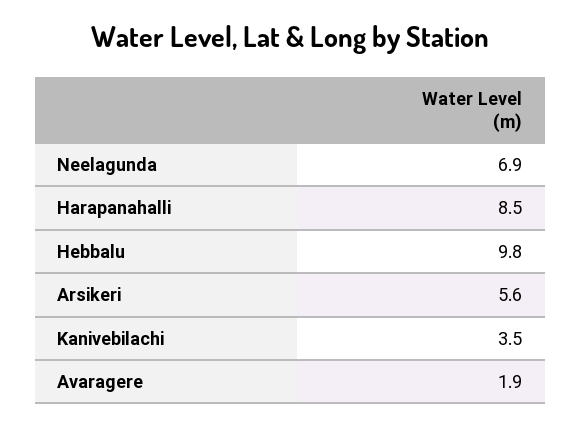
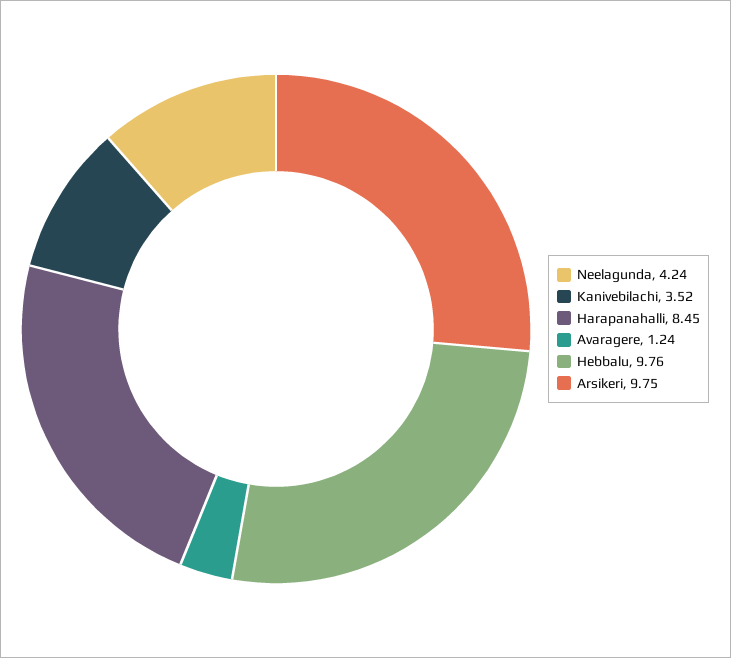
  {
-   "Neelagunda": 6.9,
+   "Neelagunda": 4.24,
    "Harapanahalli": 8.45,
    "Hebbalu": 9.76,
-   "Arsikeri": 5.6,
+   "Arsikeri": 9.75,
    "Kanivebilachi": 3.52,
-   "Avaragere": 1.9
+   "Avaragere": 1.24
  }

